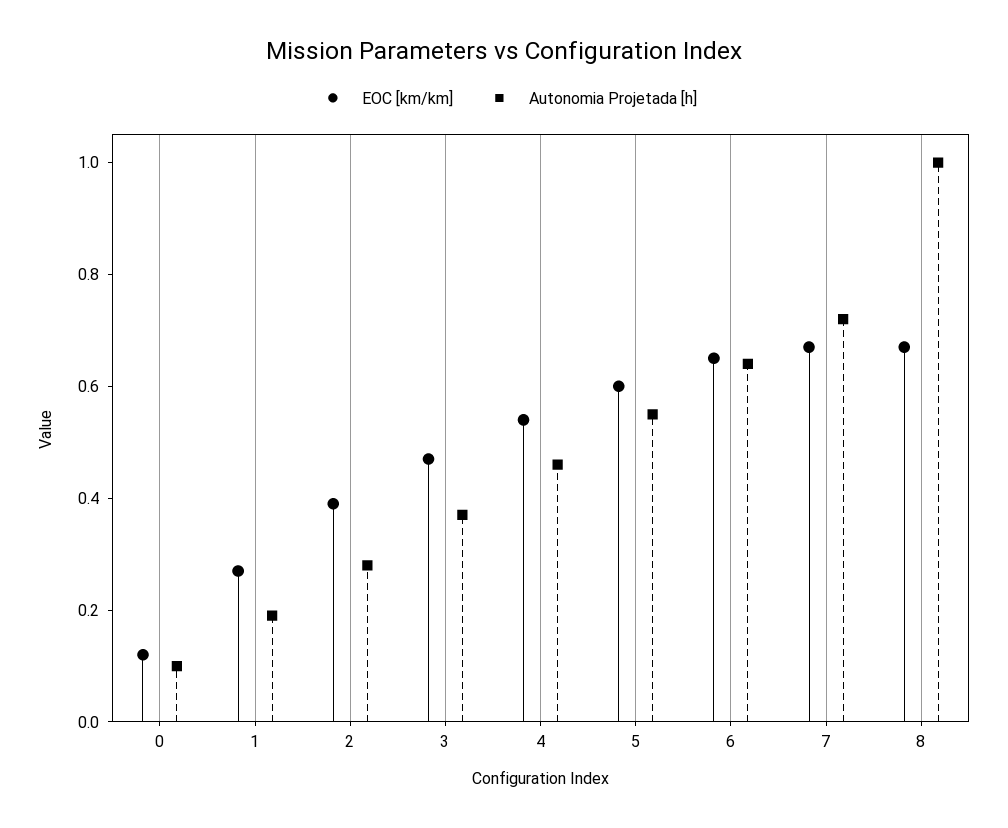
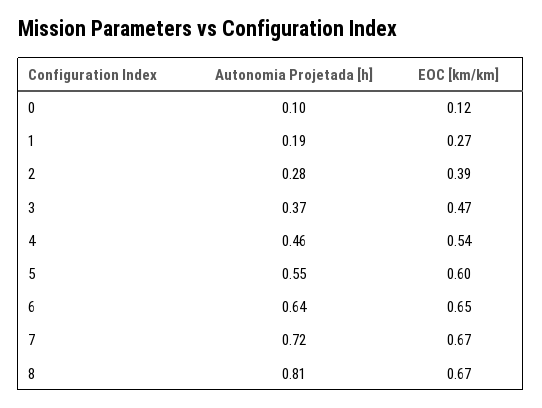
  {
    "EOC [km/km]": {
      "0": 0.12,
      "1": 0.27,
      "2": 0.39,
      "3": 0.47,
      "4": 0.54,
      "5": 0.6,
      "6": 0.65,
      "7": 0.67,
      "8": 0.67
    },
    "Autonomia Projetada [h]": {
      "0": 0.1,
      "1": 0.19,
      "2": 0.28,
      "3": 0.37,
      "4": 0.46,
      "5": 0.55,
      "6": 0.64,
      "7": 0.72,
-     "8": 1
+     "8": 0.81
    }
  }

